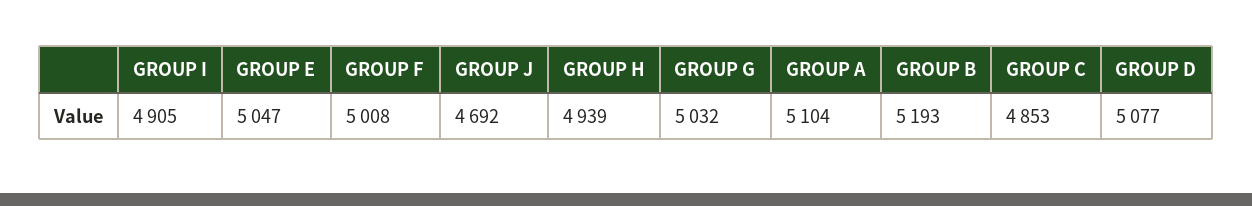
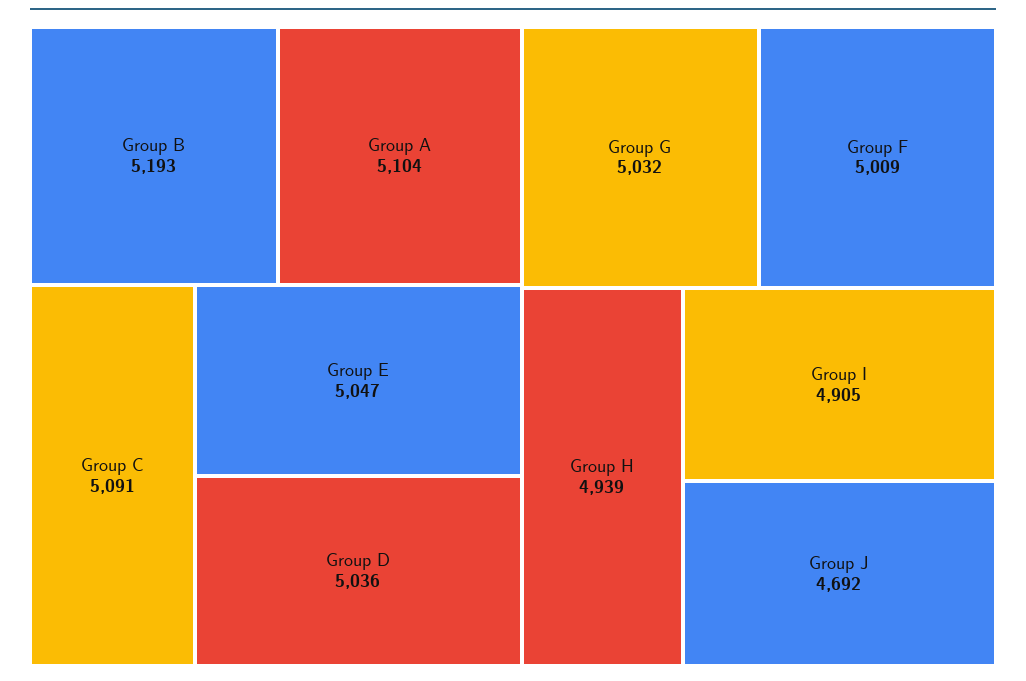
  {
    "GROUP I": 4905,
    "GROUP E": 5047,
-   "GROUP F": 5008,
+   "GROUP F": 5009,
    "GROUP J": 4692,
    "GROUP H": 4939,
    "GROUP G": 5032,
    "GROUP A": 5104,
    "GROUP B": 5193,
-   "GROUP C": 4853,
+   "GROUP C": 5091,
-   "GROUP D": 5077
+   "GROUP D": 5036
  }

